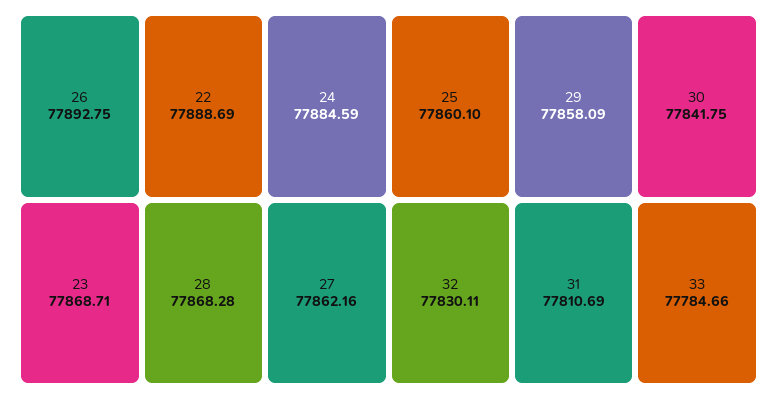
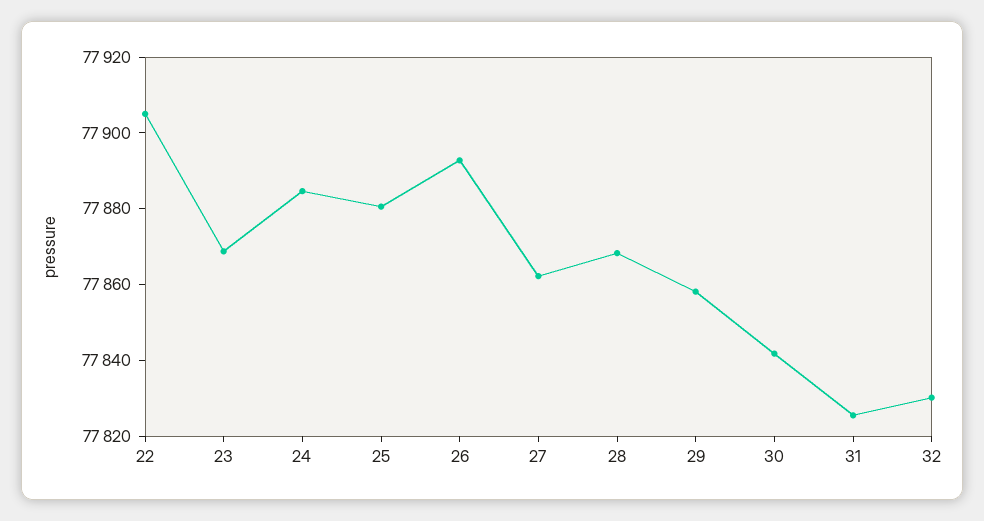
  {
    "26": 77892.75,
-   "22": 77888.69,
+   "22": 77905,
    "24": 77884.59,
    "23": 77868.71,
    "28": 77868.28,
    "27": 77862.16,
-   "25": 77860.1,
+   "25": 77880,
    "29": 77858.09,
    "30": 77841.75,
    "32": 77830.11,
-   "31": 77810.69,
+   "31": 77825
-   "33": 77784.66
  }

